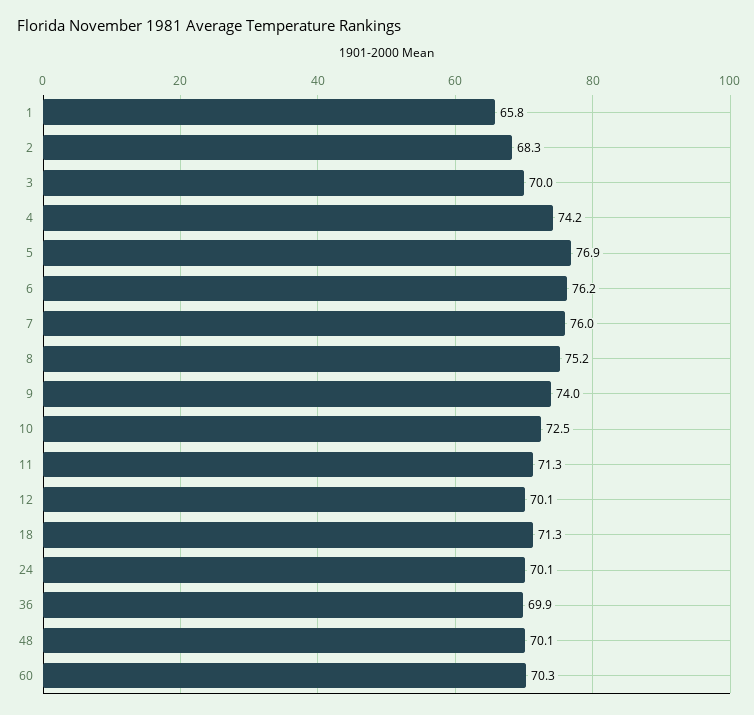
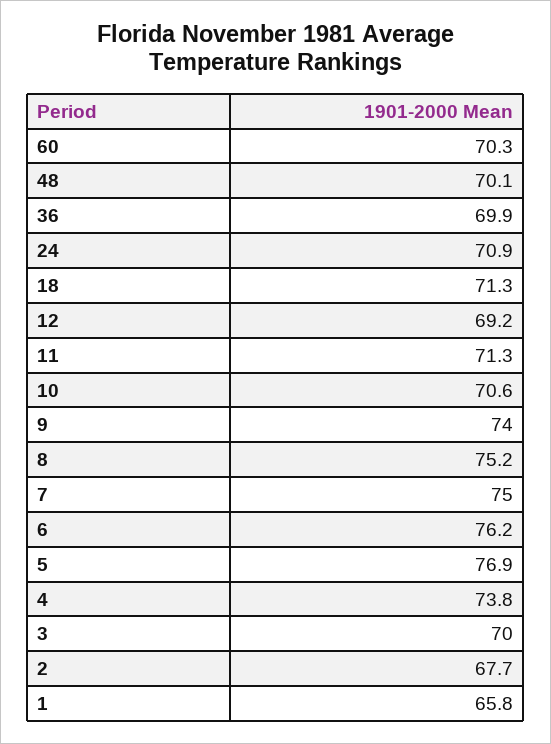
  {
    "1": 65.8,
-   "2": 68.3,
+   "2": 67.7,
    "3": 70,
-   "4": 74.2,
+   "4": 73.8,
    "5": 76.9,
    "6": 76.2,
-   "7": 76,
+   "7": 75,
    "8": 75.2,
    "9": 74,
-   "10": 72.5,
+   "10": 70.6,
    "11": 71.3,
-   "12": 70.1,
+   "12": 69.2,
    "18": 71.3,
-   "24": 70.1,
+   "24": 70.9,
    "36": 69.9,
    "48": 70.1,
    "60": 70.3
  }

